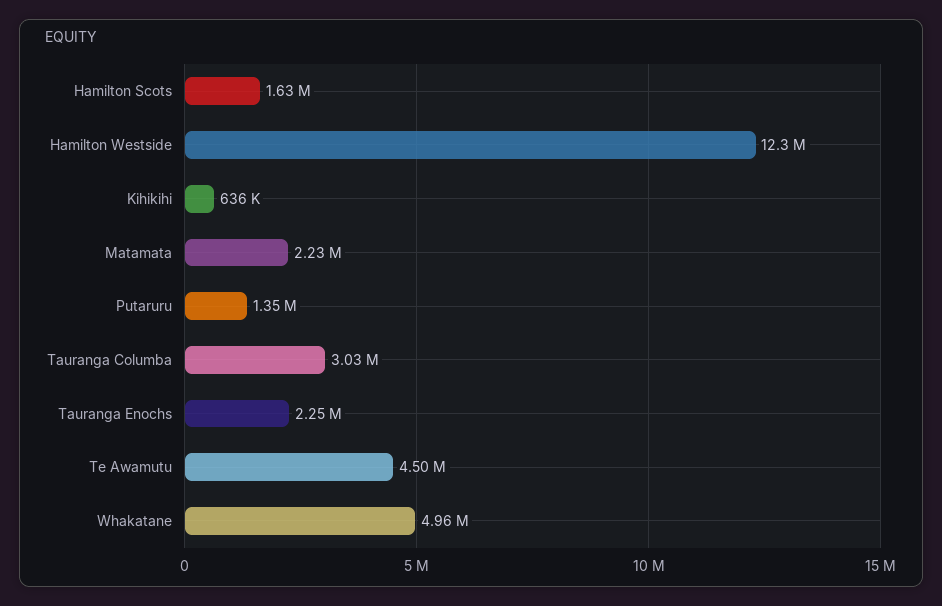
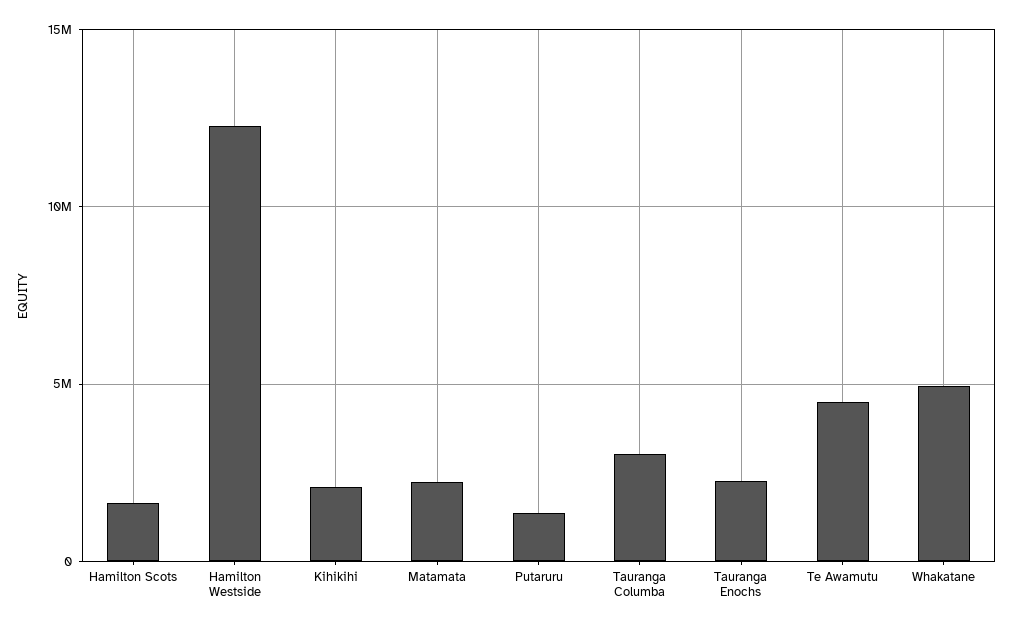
  {
    "Hamilton Scots": 1630000,
    "Hamilton Westside": 12300000,
-   "Kihikihi": 636000,
+   "Kihikihi": 2000000,
    "Matamata": 2230000,
    "Putaruru": 1350000,
    "Tauranga Columba": 3030000,
    "Tauranga Enochs": 2250000,
    "Te Awamutu": 4500000,
    "Whakatane": 4960000
  }

